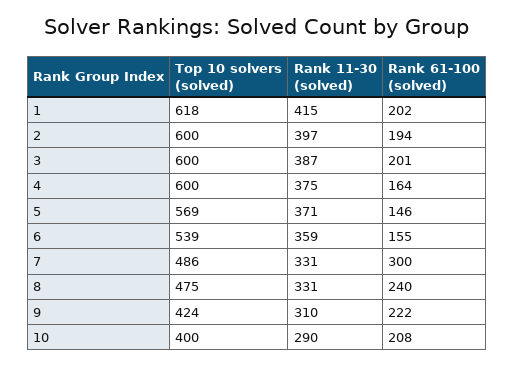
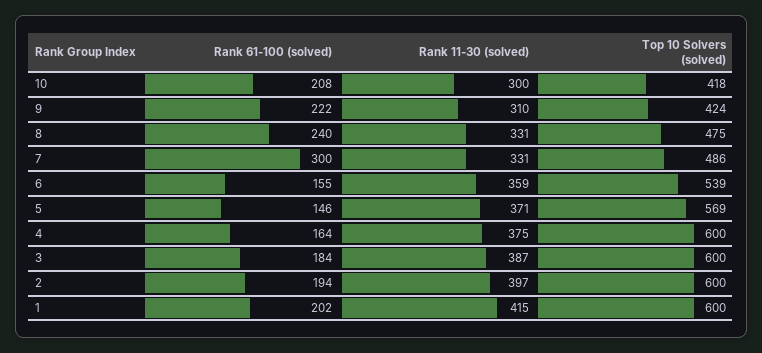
  {
    "Top 10 solvers (solved)": {
-     "1": 618,
+     "1": 600,
      "2": 600,
      "3": 600,
      "4": 600,
      "5": 569,
      "6": 539,
      "7": 486,
      "8": 475,
      "9": 424,
-     "10": 400
+     "10": 418
    },
    "Rank 11-30 (solved)": {
      "1": 415,
      "2": 397,
      "3": 387,
      "4": 375,
      "5": 371,
      "6": 359,
      "7": 331,
      "8": 331,
      "9": 310,
-     "10": 290
+     "10": 300
    },
    "Rank 61-100 (solved)": {
      "1": 202,
      "2": 194,
-     "3": 201,
+     "3": 184,
      "4": 164,
      "5": 146,
      "6": 155,
      "7": 300,
      "8": 240,
      "9": 222,
      "10": 208
    }
  }

